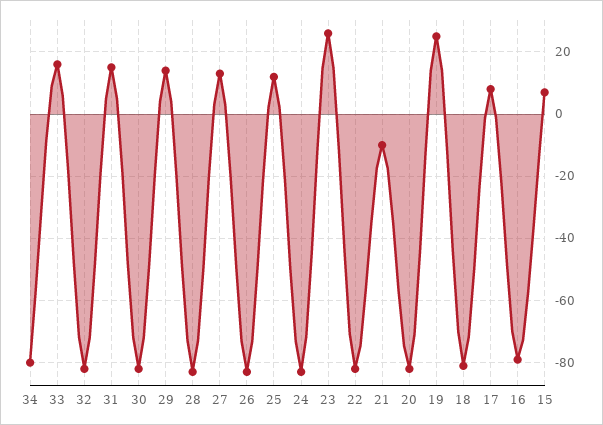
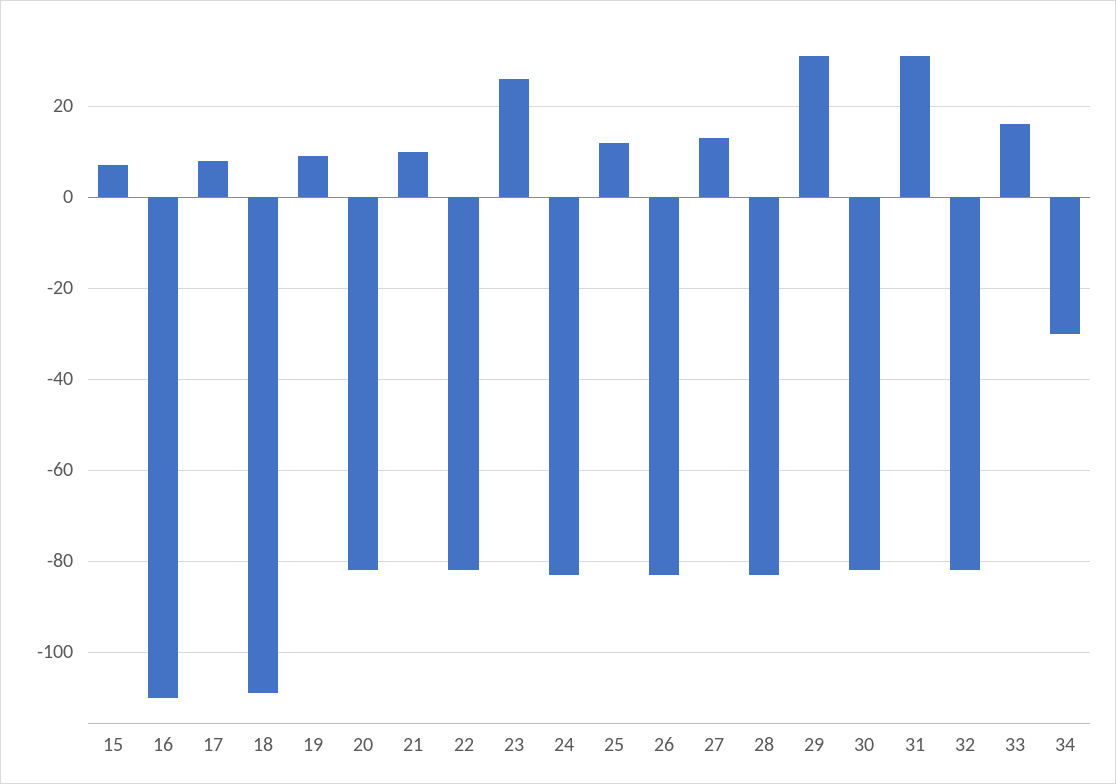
  {
-   "34": -80,
+   "34": -30,
    "33": 15,
    "32": -80,
-   "31": 15,
+   "31": 30,
    "30": -80,
-   "29": 15,
+   "29": 30,
    "28": -85,
    "27": 15,
    "26": -85,
    "25": 10,
    "24": -85,
    "23": 25,
    "22": -80,
-   "21": -10,
+   "21": 10,
    "20": -80,
-   "19": 25,
+   "19": 10,
-   "18": -80,
+   "18": -110,
    "17": 10,
-   "16": -80,
+   "16": -110,
    "15": 5
  }

